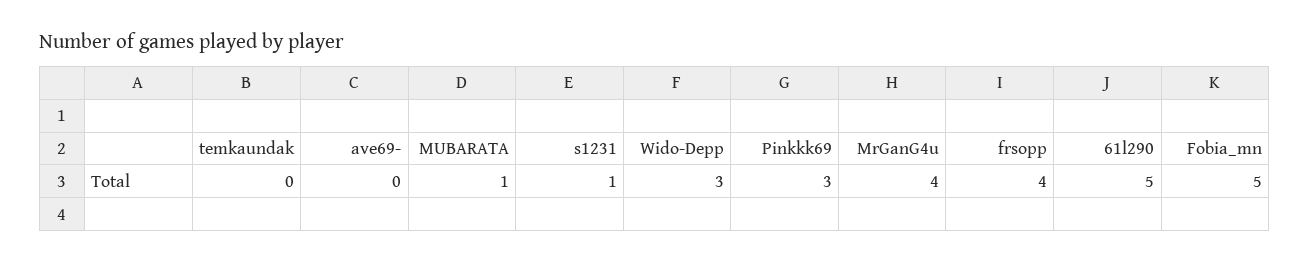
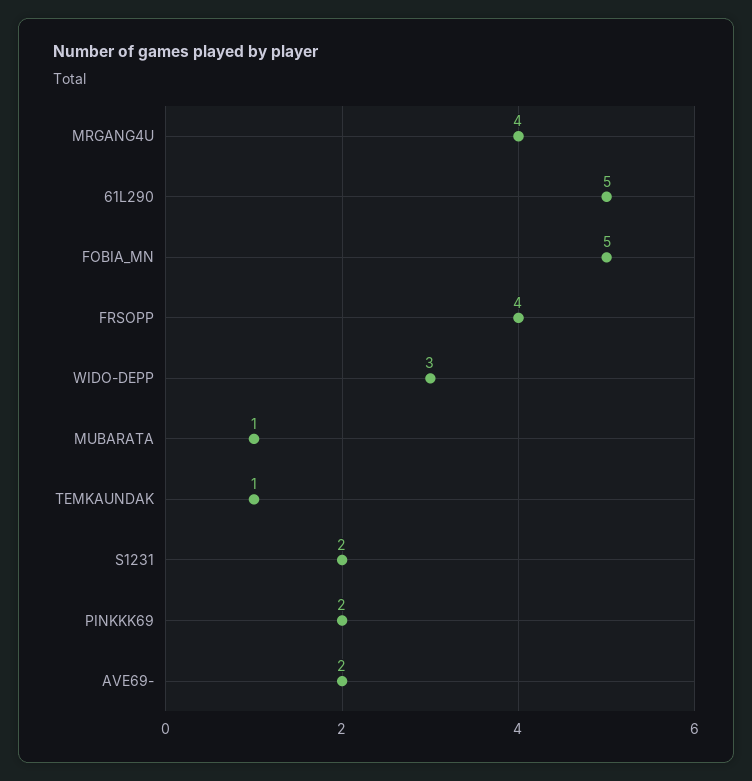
  {
-   "temkaundak": 0,
+   "temkaundak": 1,
-   "ave69-": 0,
+   "ave69-": 2,
    "MUBARATA": 1,
-   "s1231": 1,
+   "s1231": 2,
    "Wido-Depp": 3,
-   "Pinkkk69": 3,
+   "Pinkkk69": 2,
    "MrGanG4u": 4,
    "frsopp": 4,
    "61l290": 5,
    "Fobia_mn": 5
  }

